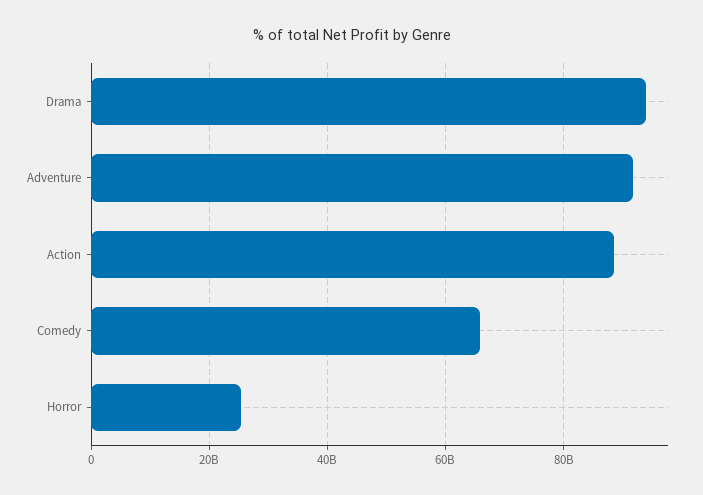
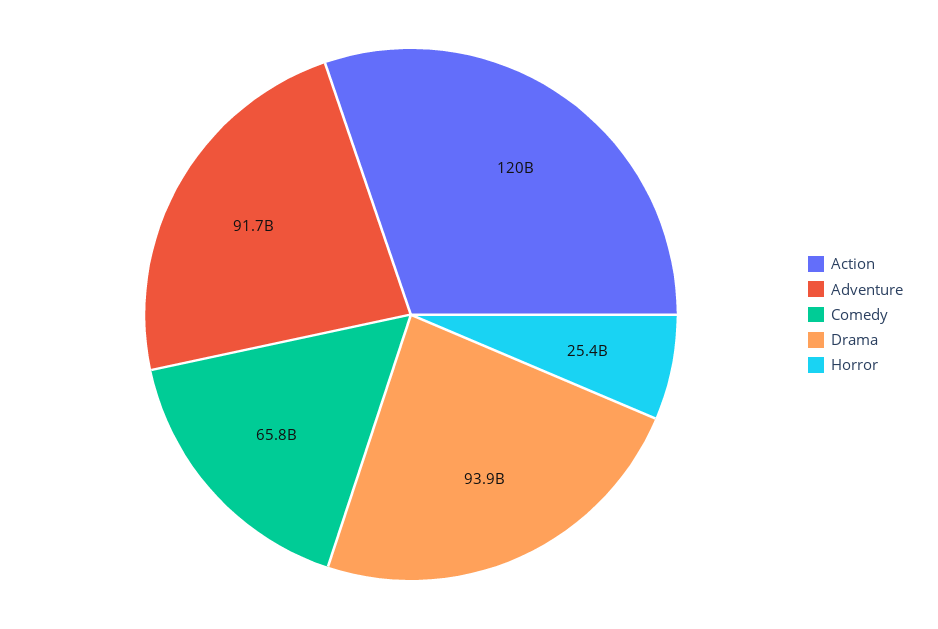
  {
    "Drama": 93900000000,
    "Adventure": 91700000000,
-   "Action": 88000000000,
+   "Action": 120000000000,
    "Comedy": 65800000000,
    "Horror": 25400000000
  }

